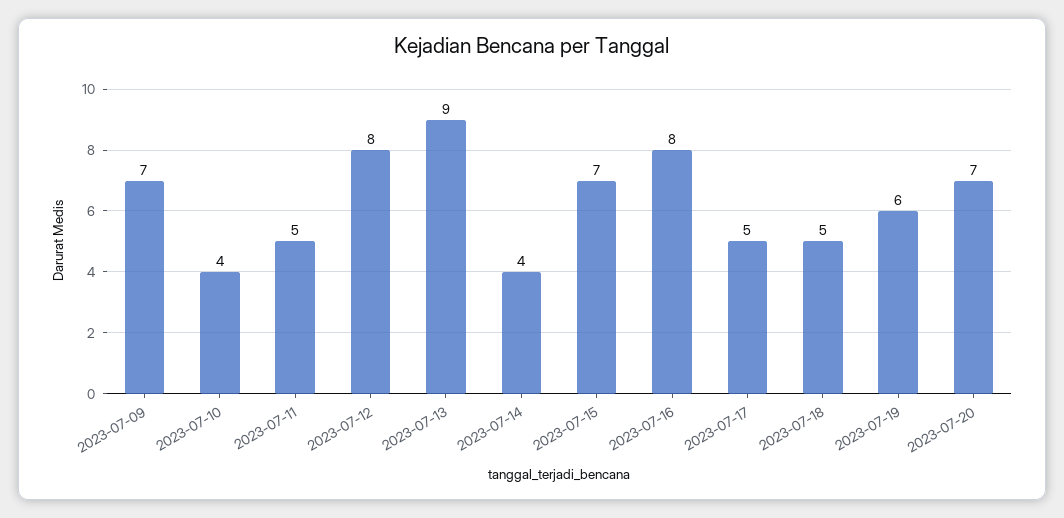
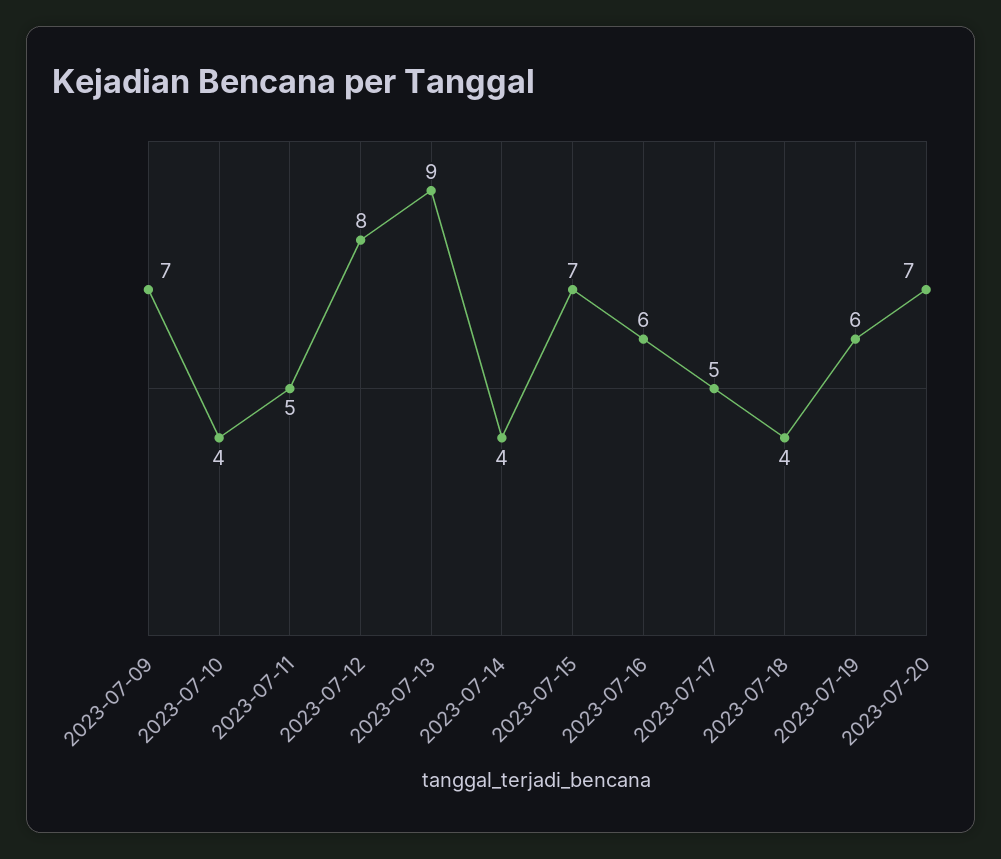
  {
    "2023-07-09": 7,
    "2023-07-10": 4,
    "2023-07-11": 5,
    "2023-07-12": 8,
    "2023-07-13": 9,
    "2023-07-14": 4,
    "2023-07-15": 7,
-   "2023-07-16": 8,
+   "2023-07-16": 6,
    "2023-07-17": 5,
-   "2023-07-18": 5,
+   "2023-07-18": 4,
    "2023-07-19": 6,
    "2023-07-20": 7
  }

